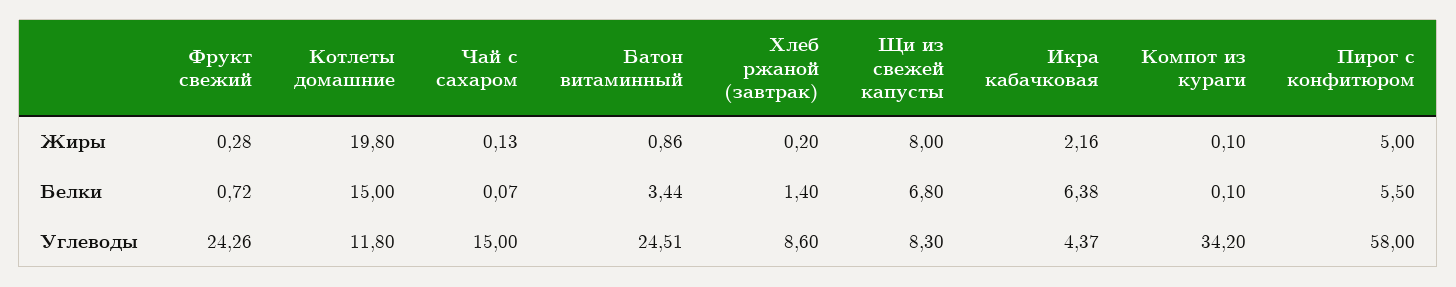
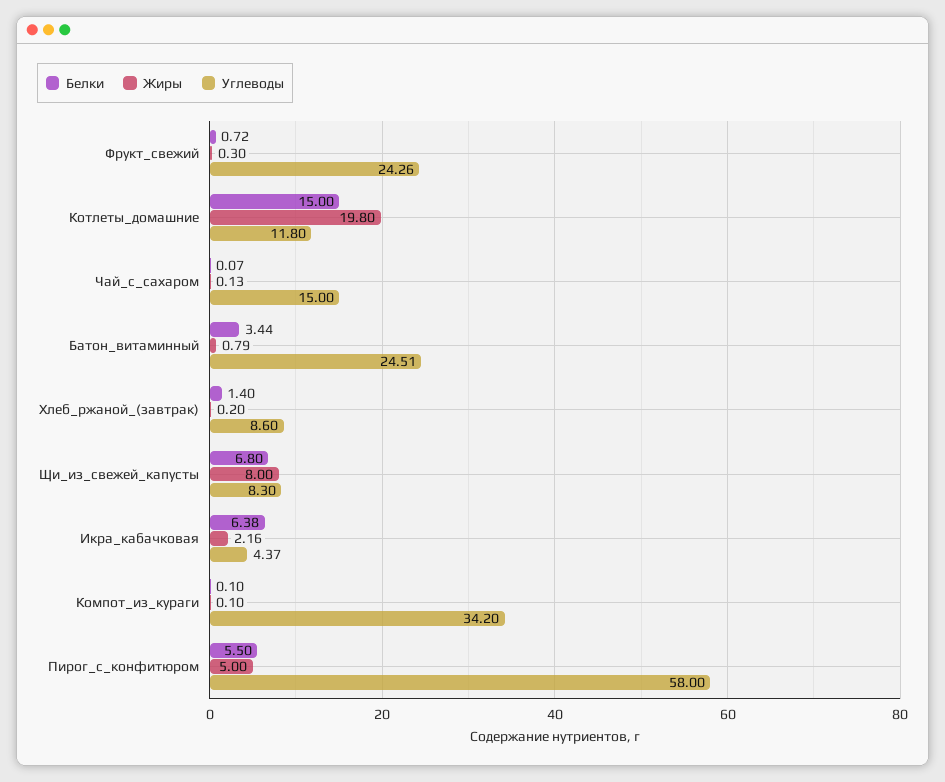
  {
    "Жиры": {
-     "Фрукт свежий": 0.28,
+     "Фрукт свежий": 0.3,
      "Котлеты домашние": 19.8,
      "Чай с сахаром": 0.13,
-     "Батон витаминный": 0.86,
+     "Батон витаминный": 0.79,
      "Хлеб ржаной (завтрак)": 0.2,
      "Щи из свежей капусты": 8,
      "Икра кабачковая": 2.16,
      "Компот из кураги": 0.1,
      "Пирог с конфитюром": 5
    },
    "Белки": {
      "Фрукт свежий": 0.72,
      "Котлеты домашние": 15,
      "Чай с сахаром": 0.07,
      "Батон витаминный": 3.44,
      "Хлеб ржаной (завтрак)": 1.4,
      "Щи из свежей капусты": 6.8,
      "Икра кабачковая": 6.38,
      "Компот из кураги": 0.1,
      "Пирог с конфитюром": 5.5
    },
    "Углеводы": {
      "Фрукт свежий": 24.26,
      "Котлеты домашние": 11.8,
      "Чай с сахаром": 15,
      "Батон витаминный": 24.51,
      "Хлеб ржаной (завтрак)": 8.6,
      "Щи из свежей капусты": 8.3,
      "Икра кабачковая": 4.37,
      "Компот из кураги": 34.2,
      "Пирог с конфитюром": 58
    }
  }

